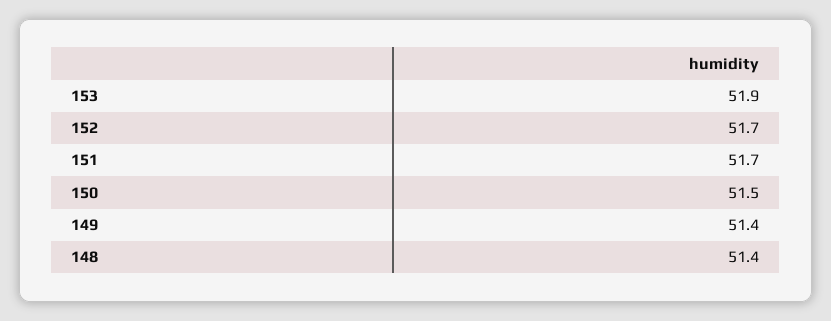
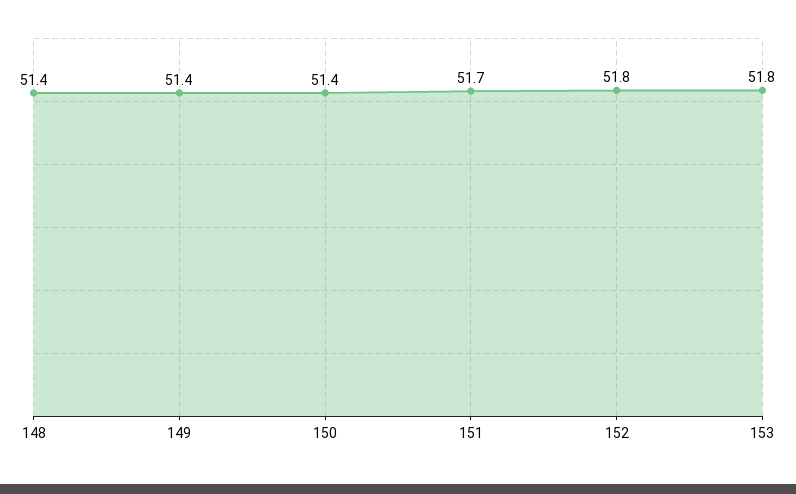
  {
-   "153": 51.9,
+   "153": 51.8,
-   "152": 51.7,
+   "152": 51.8,
    "151": 51.7,
-   "150": 51.5,
+   "150": 51.4,
    "149": 51.4,
    "148": 51.4
  }

